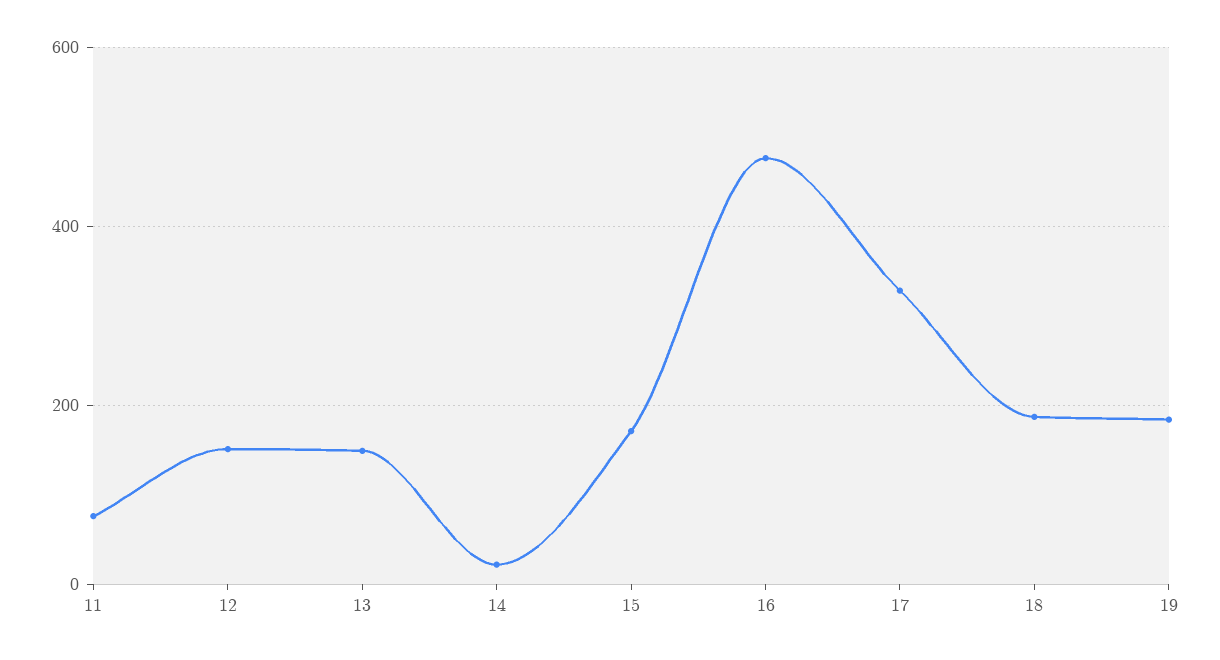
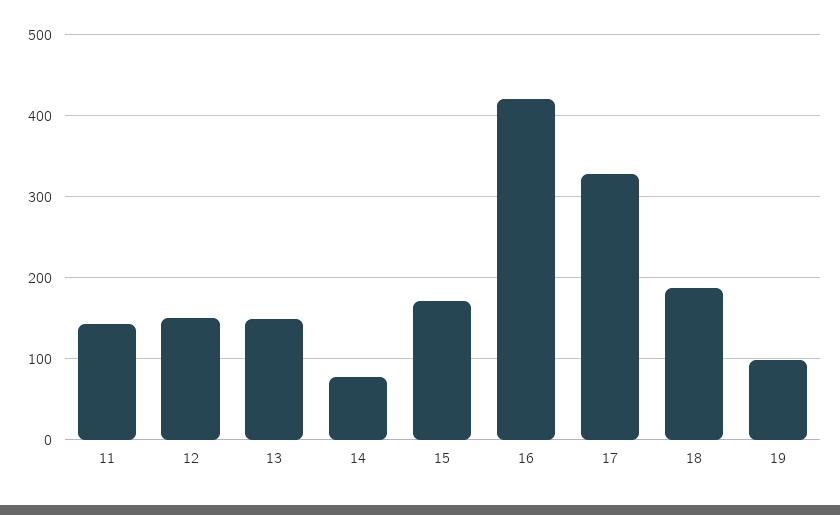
  {
-   "11": 80,
+   "11": 140,
    "12": 150,
    "13": 150,
-   "14": 20,
+   "14": 80,
    "15": 170,
-   "16": 480,
+   "16": 420,
    "17": 330,
    "18": 190,
-   "19": 180
+   "19": 100
  }

